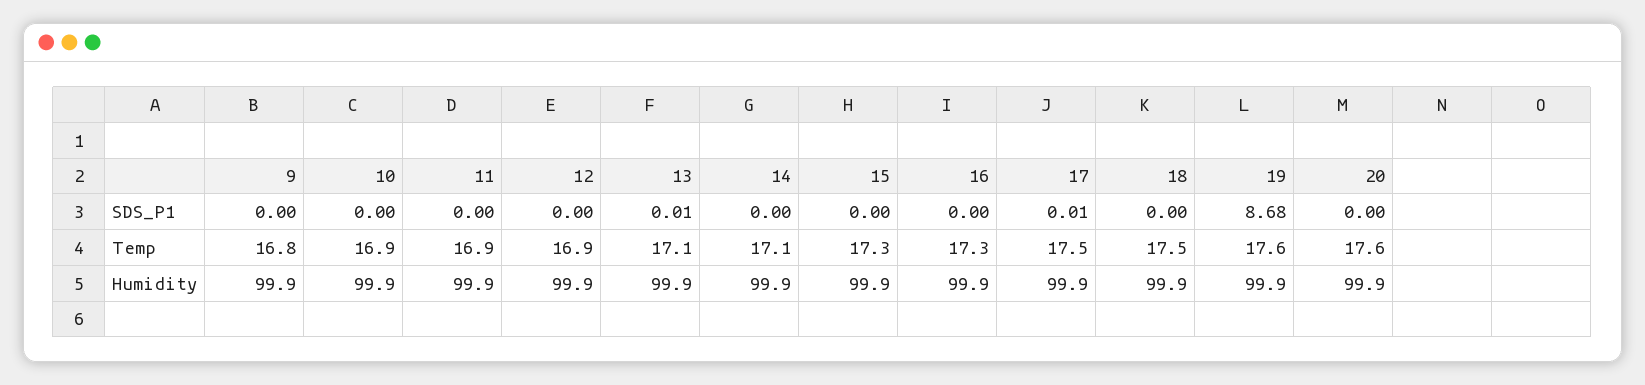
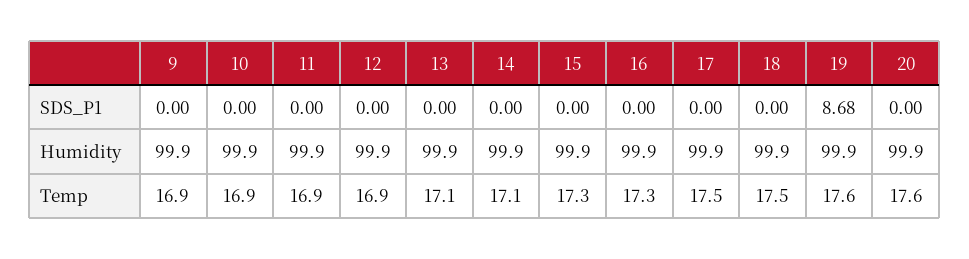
  {
    "9": {
      "SDS_P1": 0,
-     "Temp": 16.8,
+     "Temp": 16.9,
      "Humidity": 99.9
    },
    "10": {
      "SDS_P1": 0,
      "Temp": 16.9,
      "Humidity": 99.9
    },
    "11": {
      "SDS_P1": 0,
      "Temp": 16.9,
      "Humidity": 99.9
    },
    "12": {
      "SDS_P1": 0,
      "Temp": 16.9,
      "Humidity": 99.9
    },
    "13": {
-     "SDS_P1": 0.01,
+     "SDS_P1": 0,
      "Temp": 17.1,
      "Humidity": 99.9
    },
    "14": {
      "SDS_P1": 0,
      "Temp": 17.1,
      "Humidity": 99.9
    },
    "15": {
      "SDS_P1": 0,
      "Temp": 17.3,
      "Humidity": 99.9
    },
    "16": {
      "SDS_P1": 0,
      "Temp": 17.3,
      "Humidity": 99.9
    },
    "17": {
-     "SDS_P1": 0.01,
+     "SDS_P1": 0,
      "Temp": 17.5,
      "Humidity": 99.9
    },
    "18": {
      "SDS_P1": 0,
      "Temp": 17.5,
      "Humidity": 99.9
    },
    "19": {
      "SDS_P1": 8.68,
      "Temp": 17.6,
      "Humidity": 99.9
    },
    "20": {
      "SDS_P1": 0,
      "Temp": 17.6,
      "Humidity": 99.9
    }
  }

